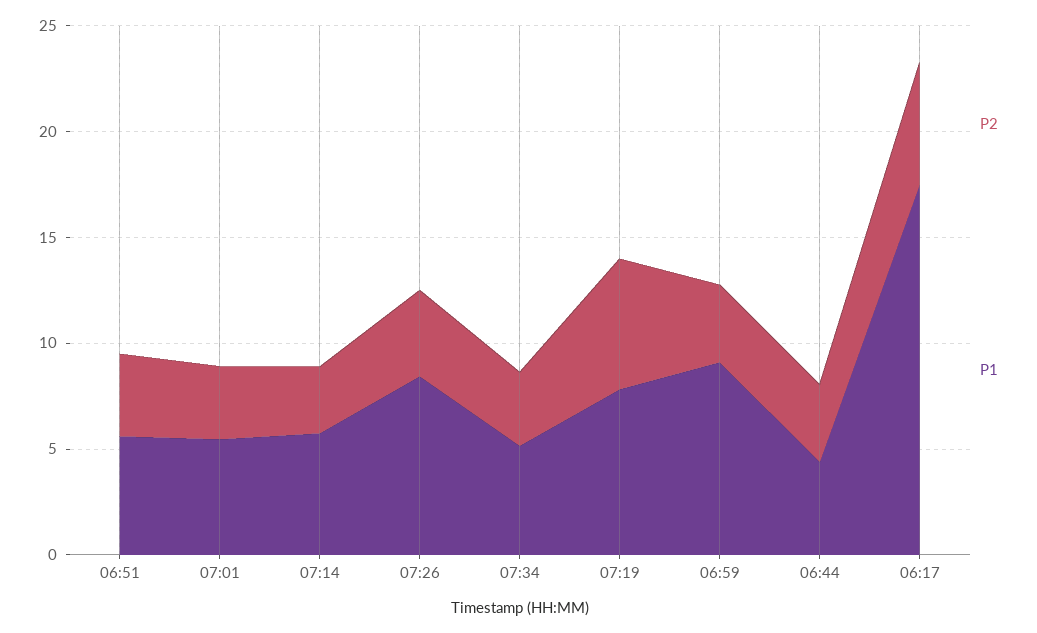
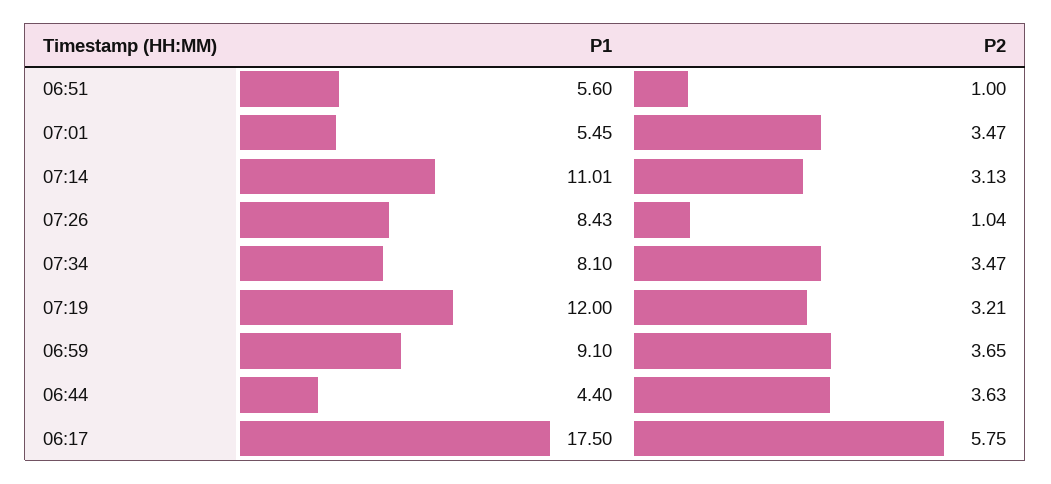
  {
    "P2": {
-     "06:51": 4,
+     "06:51": 1,
      "07:01": 3.47,
      "07:14": 3.13,
-     "07:26": 4,
+     "07:26": 1.04,
      "07:34": 3.47,
-     "07:19": 6,
+     "07:19": 3.21,
      "06:59": 3.65,
      "06:44": 3.63,
      "06:17": 5.75
    },
    "P1": {
      "06:51": 5.6,
      "07:01": 5.45,
-     "07:14": 6,
+     "07:14": 11.01,
      "07:26": 8.43,
-     "07:34": 5,
+     "07:34": 8.1,
-     "07:19": 8,
+     "07:19": 12,
      "06:59": 9.1,
      "06:44": 4.4,
      "06:17": 17.5
    }
  }

